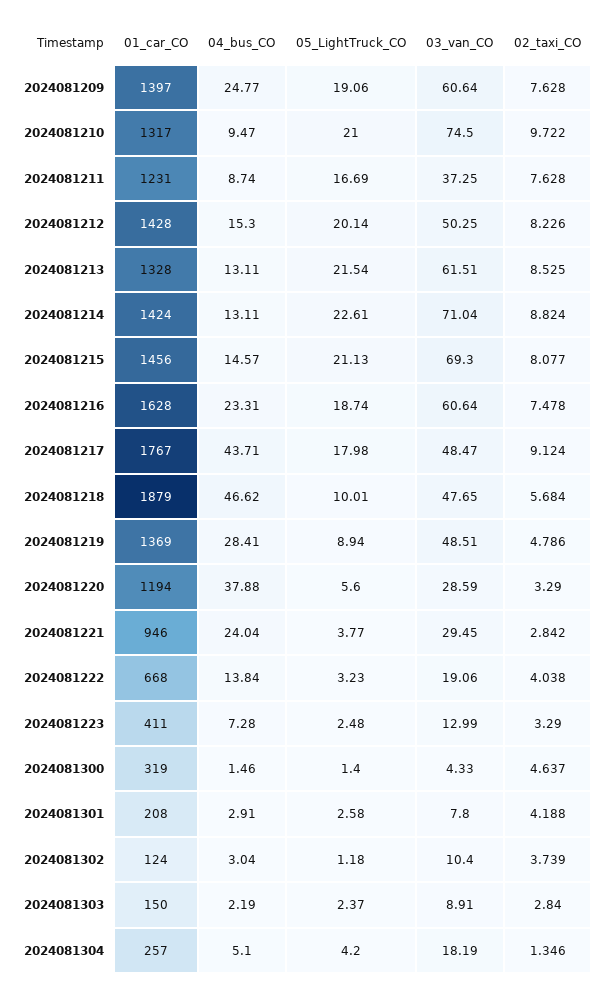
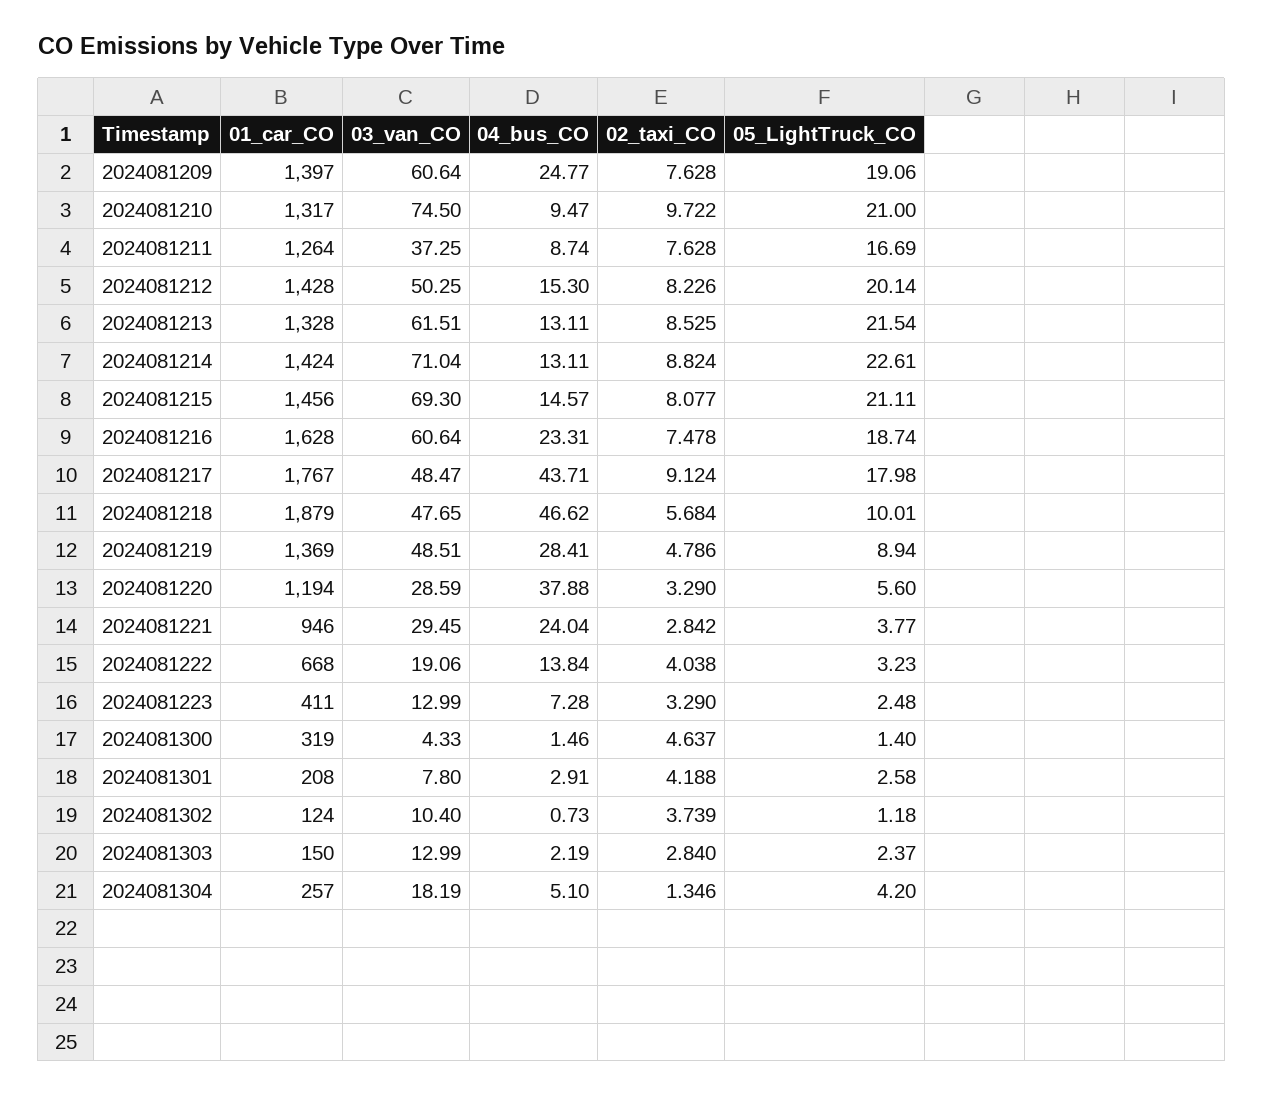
  {
    "01_car_CO": {
      "2024081209": 1397,
      "2024081210": 1317,
-     "2024081211": 1231,
+     "2024081211": 1264,
      "2024081212": 1428,
      "2024081213": 1328,
      "2024081214": 1424,
      "2024081215": 1456,
      "2024081216": 1628,
      "2024081217": 1767,
      "2024081218": 1879,
      "2024081219": 1369,
      "2024081220": 1194,
      "2024081221": 946,
      "2024081222": 668,
      "2024081223": 411,
      "2024081300": 319,
      "2024081301": 208,
      "2024081302": 124,
      "2024081303": 150,
      "2024081304": 257
    },
    "04_bus_CO": {
      "2024081209": 24.77,
      "2024081210": 9.47,
      "2024081211": 8.74,
      "2024081212": 15.3,
      "2024081213": 13.11,
      "2024081214": 13.11,
      "2024081215": 14.57,
      "2024081216": 23.31,
      "2024081217": 43.71,
      "2024081218": 46.62,
      "2024081219": 28.41,
      "2024081220": 37.88,
      "2024081221": 24.04,
      "2024081222": 13.84,
      "2024081223": 7.28,
      "2024081300": 1.46,
      "2024081301": 2.91,
-     "2024081302": 3.04,
+     "2024081302": 0.73,
      "2024081303": 2.19,
      "2024081304": 5.1
    },
    "05_LightTruck_CO": {
      "2024081209": 19.06,
      "2024081210": 21,
      "2024081211": 16.69,
      "2024081212": 20.14,
      "2024081213": 21.54,
      "2024081214": 22.61,
-     "2024081215": 21.13,
+     "2024081215": 21.11,
      "2024081216": 18.74,
      "2024081217": 17.98,
      "2024081218": 10.01,
      "2024081219": 8.94,
      "2024081220": 5.6,
      "2024081221": 3.77,
      "2024081222": 3.23,
      "2024081223": 2.48,
      "2024081300": 1.4,
      "2024081301": 2.58,
      "2024081302": 1.18,
      "2024081303": 2.37,
      "2024081304": 4.2
    },
    "03_van_CO": {
      "2024081209": 60.64,
      "2024081210": 74.5,
      "2024081211": 37.25,
      "2024081212": 50.25,
      "2024081213": 61.51,
      "2024081214": 71.04,
      "2024081215": 69.3,
      "2024081216": 60.64,
      "2024081217": 48.47,
      "2024081218": 47.65,
      "2024081219": 48.51,
      "2024081220": 28.59,
      "2024081221": 29.45,
      "2024081222": 19.06,
      "2024081223": 12.99,
      "2024081300": 4.33,
      "2024081301": 7.8,
      "2024081302": 10.4,
-     "2024081303": 8.91,
+     "2024081303": 12.99,
      "2024081304": 18.19
    },
    "02_taxi_CO": {
      "2024081209": 7.628,
      "2024081210": 9.722,
      "2024081211": 7.628,
      "2024081212": 8.226,
      "2024081213": 8.525,
      "2024081214": 8.824,
      "2024081215": 8.077,
      "2024081216": 7.478,
      "2024081217": 9.124,
      "2024081218": 5.684,
      "2024081219": 4.786,
      "2024081220": 3.29,
      "2024081221": 2.842,
      "2024081222": 4.038,
      "2024081223": 3.29,
      "2024081300": 4.637,
      "2024081301": 4.188,
      "2024081302": 3.739,
      "2024081303": 2.84,
      "2024081304": 1.346
    }
  }

